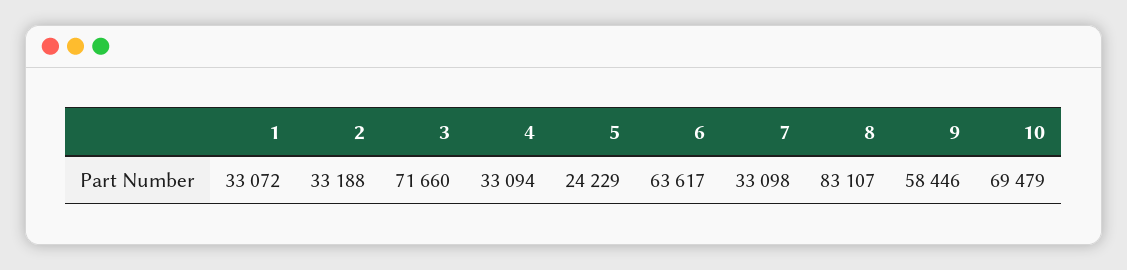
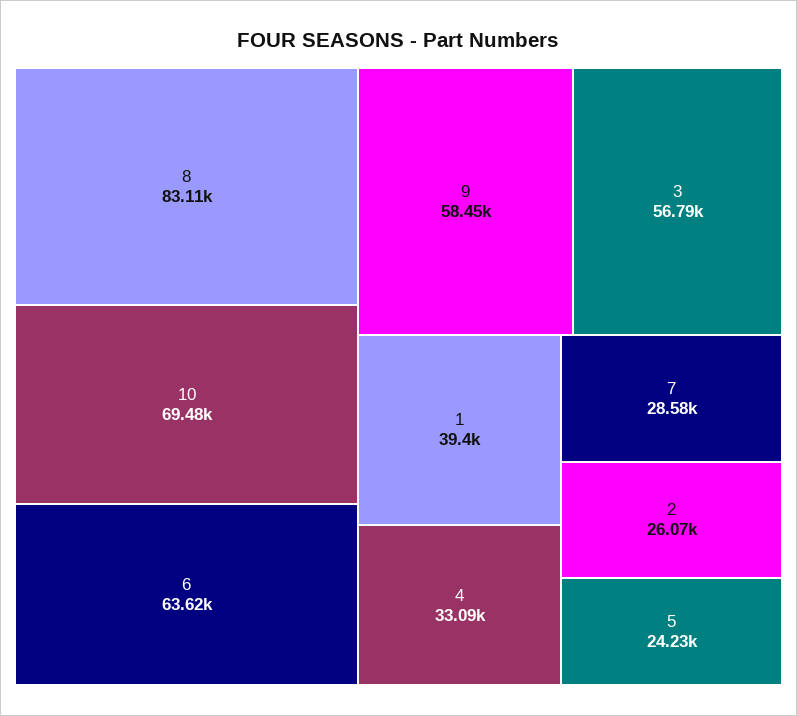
  {
-   "1": 33072,
+   "1": 39400,
-   "2": 33188,
+   "2": 26070,
-   "3": 71660,
+   "3": 56790,
    "4": 33094,
    "5": 24229,
    "6": 63617,
-   "7": 33098,
+   "7": 28580,
    "8": 83107,
    "9": 58446,
    "10": 69479
  }

